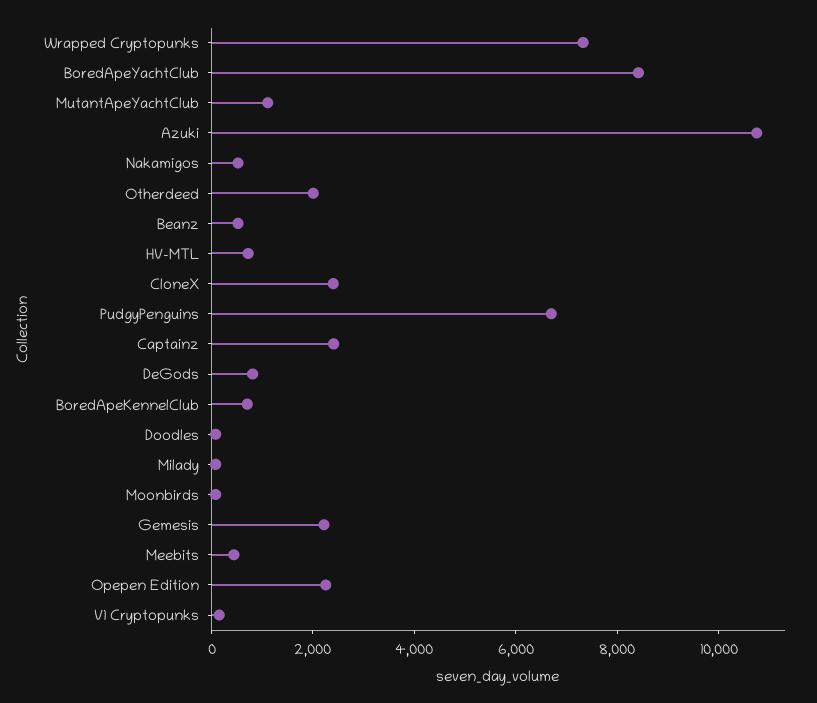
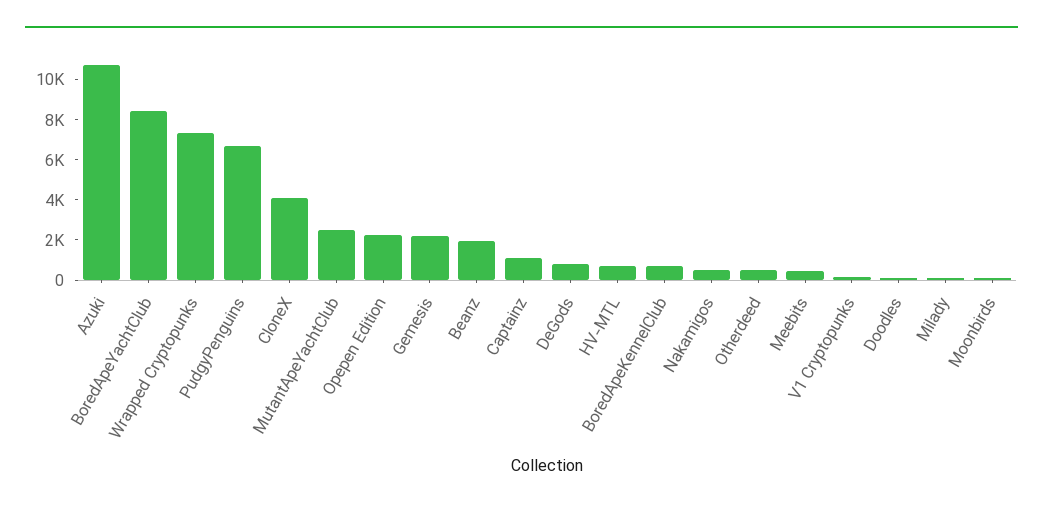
  {
    "Wrapped Cryptopunks": 7500,
    "BoredApeYachtClub": 8500,
-   "MutantApeYachtClub": 1000,
+   "MutantApeYachtClub": 2500,
    "Azuki": 10500,
    "Nakamigos": 500,
-   "Otherdeed": 2000,
+   "Otherdeed": 500,
-   "Beanz": 500,
+   "Beanz": 2000,
    "HV-MTL": 500,
-   "CloneX": 2500,
+   "CloneX": 4000,
    "PudgyPenguins": 6500,
-   "Captainz": 2500,
+   "Captainz": 1000,
    "DeGods": 1000,
    "BoredApeKennelClub": 500,
    "Doodles": 0,
    "Milady": 0,
    "Moonbirds": 0,
    "Gemesis": 2000,
    "Meebits": 500,
    "Opepen Edition": 2500,
    "V1 Cryptopunks": 0
  }

